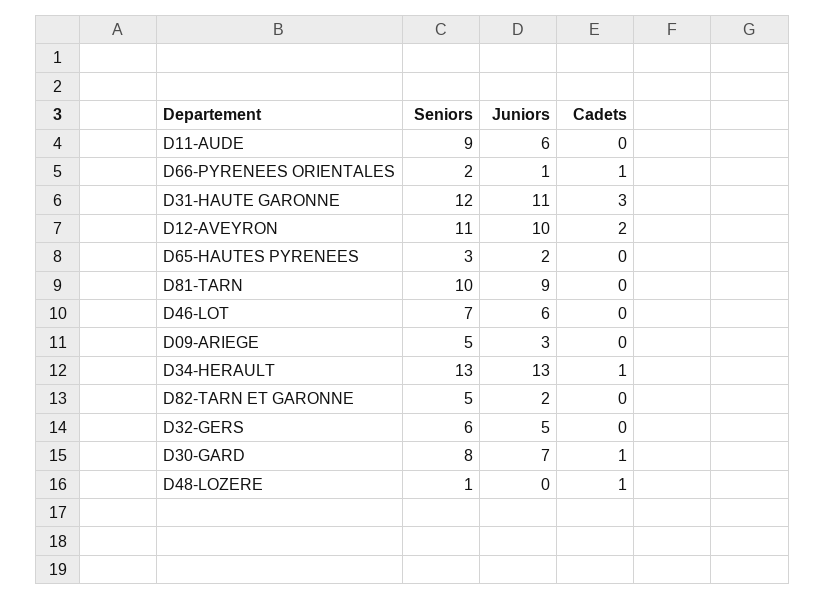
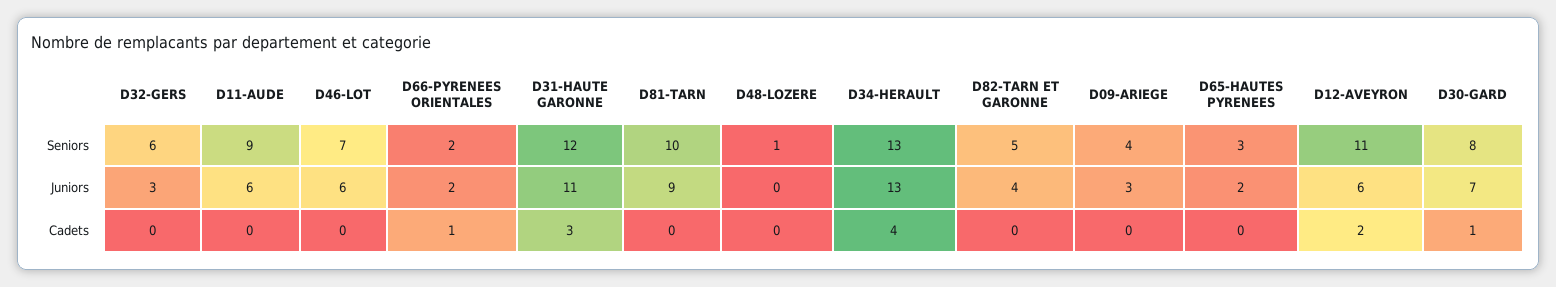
  {
    "Seniors": {
      "D11-AUDE": 9,
      "D66-PYRENEES ORIENTALES": 2,
      "D31-HAUTE GARONNE": 12,
      "D12-AVEYRON": 11,
      "D65-HAUTES PYRENEES": 3,
      "D81-TARN": 10,
      "D46-LOT": 7,
-     "D09-ARIEGE": 5,
+     "D09-ARIEGE": 4,
      "D34-HERAULT": 13,
      "D82-TARN ET GARONNE": 5,
      "D32-GERS": 6,
      "D30-GARD": 8,
      "D48-LOZERE": 1
    },
    "Juniors": {
      "D11-AUDE": 6,
-     "D66-PYRENEES ORIENTALES": 1,
+     "D66-PYRENEES ORIENTALES": 2,
      "D31-HAUTE GARONNE": 11,
-     "D12-AVEYRON": 10,
+     "D12-AVEYRON": 6,
      "D65-HAUTES PYRENEES": 2,
      "D81-TARN": 9,
      "D46-LOT": 6,
      "D09-ARIEGE": 3,
      "D34-HERAULT": 13,
-     "D82-TARN ET GARONNE": 2,
+     "D82-TARN ET GARONNE": 4,
-     "D32-GERS": 5,
+     "D32-GERS": 3,
      "D30-GARD": 7,
      "D48-LOZERE": 0
    },
    "Cadets": {
      "D11-AUDE": 0,
      "D66-PYRENEES ORIENTALES": 1,
      "D31-HAUTE GARONNE": 3,
      "D12-AVEYRON": 2,
      "D65-HAUTES PYRENEES": 0,
      "D81-TARN": 0,
      "D46-LOT": 0,
      "D09-ARIEGE": 0,
-     "D34-HERAULT": 1,
+     "D34-HERAULT": 4,
      "D82-TARN ET GARONNE": 0,
      "D32-GERS": 0,
      "D30-GARD": 1,
-     "D48-LOZERE": 1
+     "D48-LOZERE": 0
    }
  }

